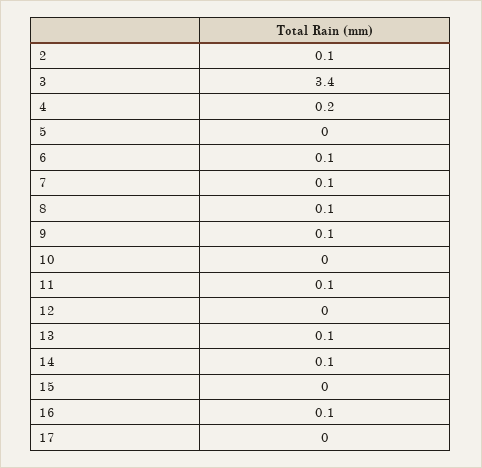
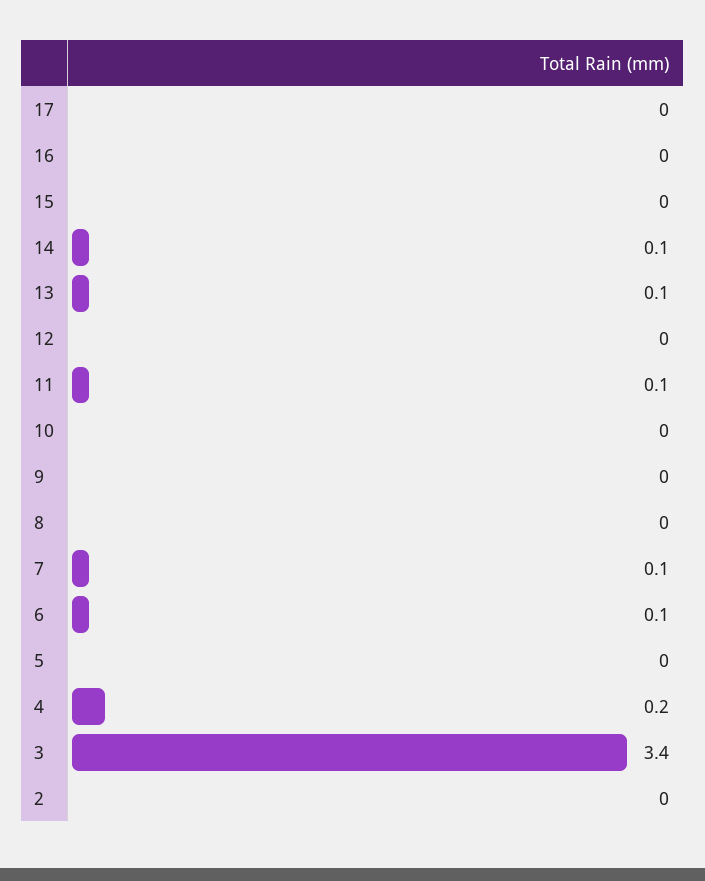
  {
-   "2": 0.1,
+   "2": 0,
    "3": 3.4,
    "4": 0.2,
    "5": 0,
    "6": 0.1,
    "7": 0.1,
-   "8": 0.1,
+   "8": 0,
-   "9": 0.1,
+   "9": 0,
    "10": 0,
    "11": 0.1,
    "12": 0,
    "13": 0.1,
    "14": 0.1,
    "15": 0,
-   "16": 0.1,
+   "16": 0,
    "17": 0
  }

